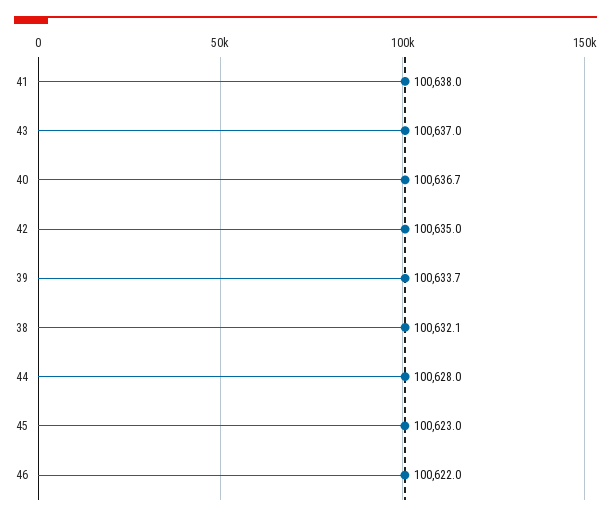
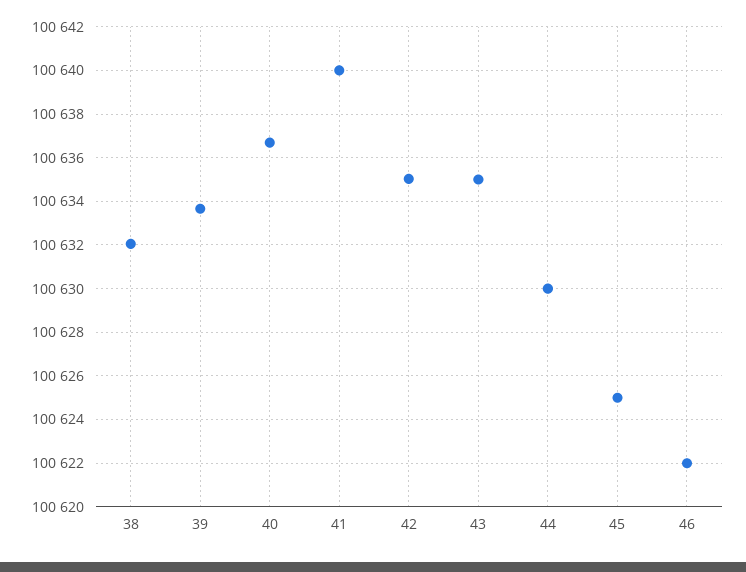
  {
-   "41": 100638,
+   "41": 100640,
-   "43": 100637,
+   "43": 100635,
    "40": 100636.7,
    "42": 100635,
    "39": 100633.7,
    "38": 100632.1,
-   "44": 100628,
+   "44": 100630,
-   "45": 100623,
+   "45": 100625,
    "46": 100622
  }

